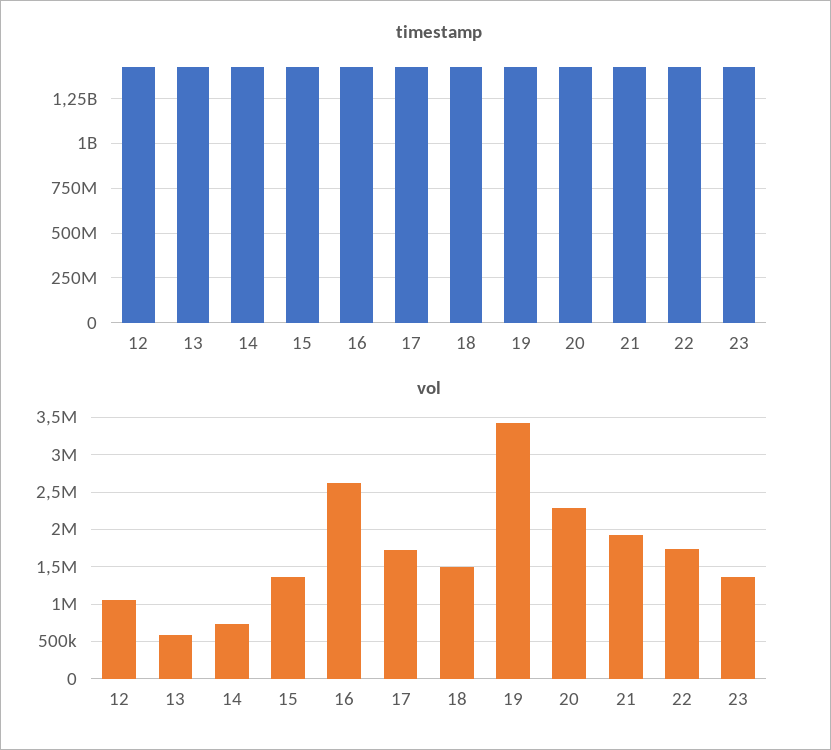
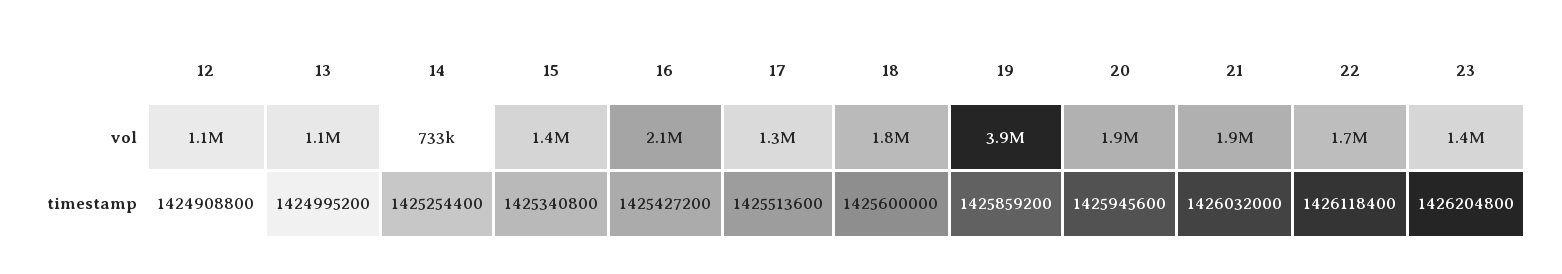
  {
    "timestamp": {
      "12": 1424908800,
      "13": 1424995200,
      "14": 1425254400,
      "15": 1425340800,
      "16": 1425427200,
      "17": 1425513600,
      "18": 1425600000,
      "19": 1425859200,
      "20": 1425945600,
      "21": 1426032000,
      "22": 1426118400,
      "23": 1426204800
    },
    "vol": {
      "12": 1100000,
-     "13": 600000,
+     "13": 1100000,
      "14": 733000,
      "15": 1400000,
-     "16": 2600000,
+     "16": 2100000,
-     "17": 1700000,
+     "17": 1300000,
-     "18": 1500000,
+     "18": 1800000,
-     "19": 3400000,
+     "19": 3900000,
-     "20": 2300000,
+     "20": 1900000,
      "21": 1900000,
      "22": 1700000,
      "23": 1400000
    }
  }

